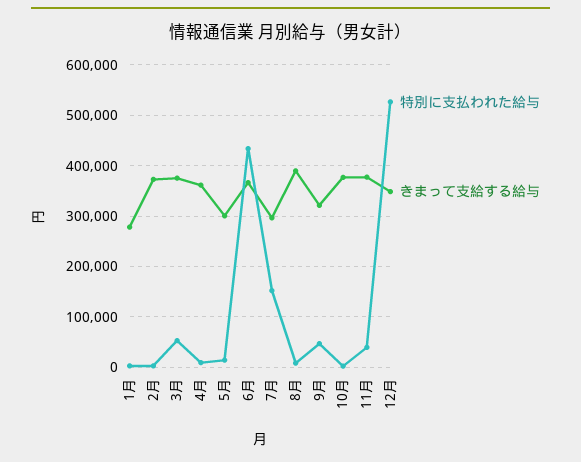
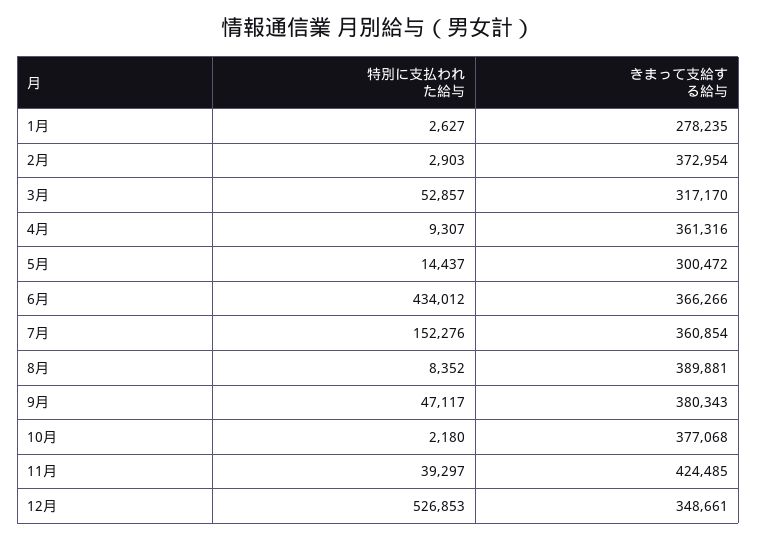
  {
    "特別に支払われた給与": {
      "1月": 2627,
      "2月": 2903,
      "3月": 52857,
      "4月": 9307,
      "5月": 14437,
      "6月": 434012,
      "7月": 152276,
      "8月": 8352,
      "9月": 47117,
      "10月": 2180,
      "11月": 39297,
      "12月": 526853
    },
    "きまって支給する給与": {
      "1月": 278235,
      "2月": 372954,
-     "3月": 380000,
+     "3月": 317170,
      "4月": 361316,
      "5月": 300472,
      "6月": 366266,
-     "7月": 300000,
+     "7月": 360854,
      "8月": 389881,
-     "9月": 320000,
+     "9月": 380343,
      "10月": 377068,
-     "11月": 380000,
+     "11月": 424485,
      "12月": 348661
    }
  }

